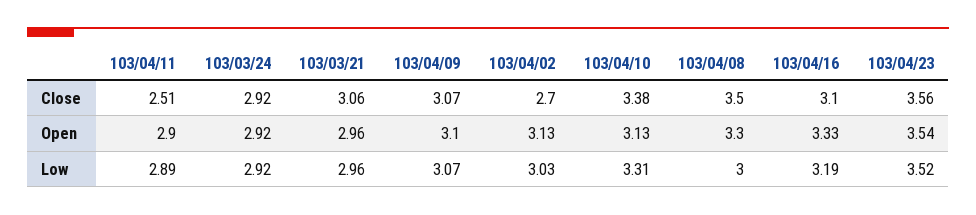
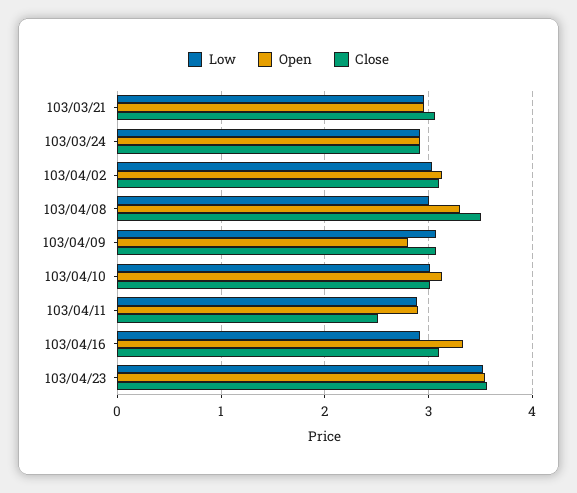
  {
    "Close": {
      "103/04/11": 2.51,
      "103/03/24": 2.92,
      "103/03/21": 3.06,
      "103/04/09": 3.07,
-     "103/04/02": 2.7,
+     "103/04/02": 3.1,
-     "103/04/10": 3.38,
+     "103/04/10": 3,
      "103/04/08": 3.5,
      "103/04/16": 3.1,
      "103/04/23": 3.56
    },
    "Open": {
      "103/04/11": 2.9,
      "103/03/24": 2.92,
      "103/03/21": 2.96,
-     "103/04/09": 3.1,
+     "103/04/09": 2.8,
      "103/04/02": 3.13,
      "103/04/10": 3.13,
      "103/04/08": 3.3,
      "103/04/16": 3.33,
      "103/04/23": 3.54
    },
    "Low": {
      "103/04/11": 2.89,
      "103/03/24": 2.92,
      "103/03/21": 2.96,
      "103/04/09": 3.07,
      "103/04/02": 3.03,
-     "103/04/10": 3.31,
+     "103/04/10": 3,
      "103/04/08": 3,
-     "103/04/16": 3.19,
+     "103/04/16": 2.9,
      "103/04/23": 3.52
    }
  }

